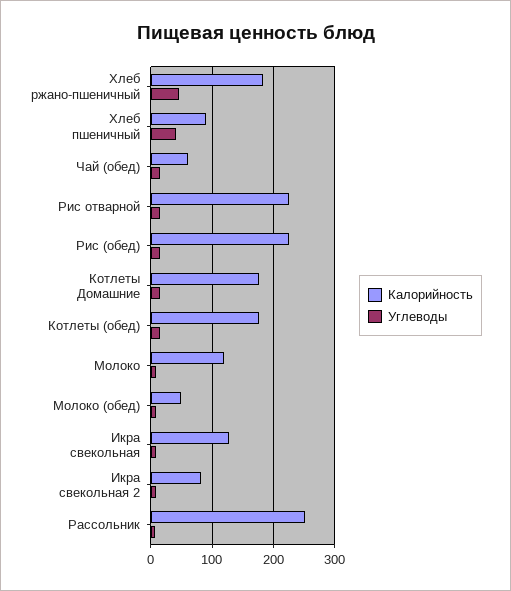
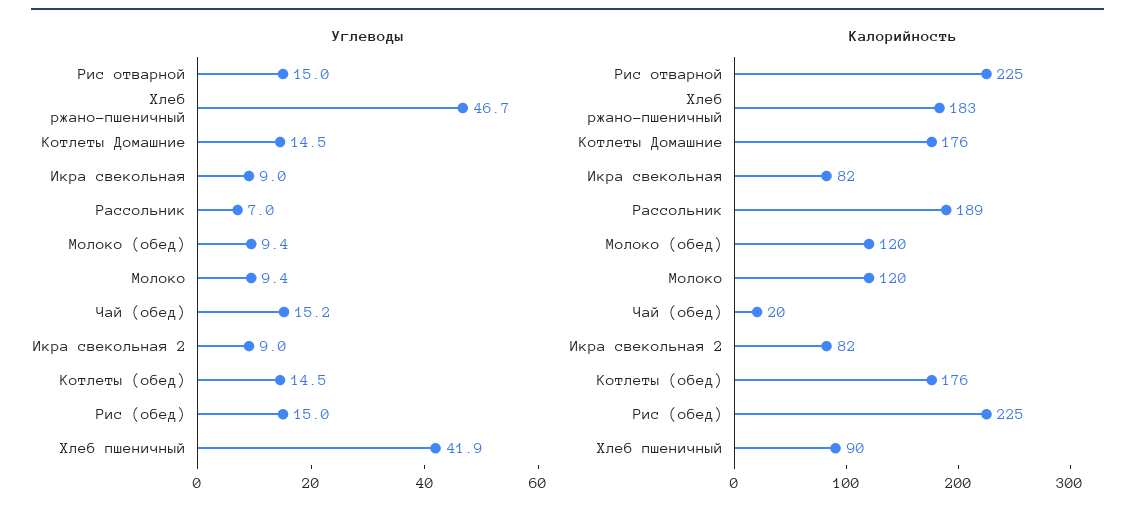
  {
    "Калорийность": {
      "Хлеб ржано-пшеничный": 183,
      "Хлеб пшеничный": 90,
-     "Чай (обед)": 60,
+     "Чай (обед)": 20,
      "Рис отварной": 225,
      "Рис (обед)": 225,
      "Котлеты Домашние": 176,
      "Котлеты (обед)": 176,
      "Молоко": 120,
-     "Молоко (обед)": 50,
+     "Молоко (обед)": 120,
-     "Икра свекольная": 130,
+     "Икра свекольная": 82,
      "Икра свекольная 2": 82,
-     "Рассольник": 250
+     "Рассольник": 189
    },
    "Углеводы": {
      "Хлеб ржано-пшеничный": 46.7,
      "Хлеб пшеничный": 41.9,
      "Чай (обед)": 15.2,
      "Рис отварной": 15,
      "Рис (обед)": 15,
      "Котлеты Домашние": 14.5,
      "Котлеты (обед)": 14.5,
      "Молоко": 9.4,
      "Молоко (обед)": 9.4,
      "Икра свекольная": 9,
      "Икра свекольная 2": 9,
      "Рассольник": 7
    }
  }

